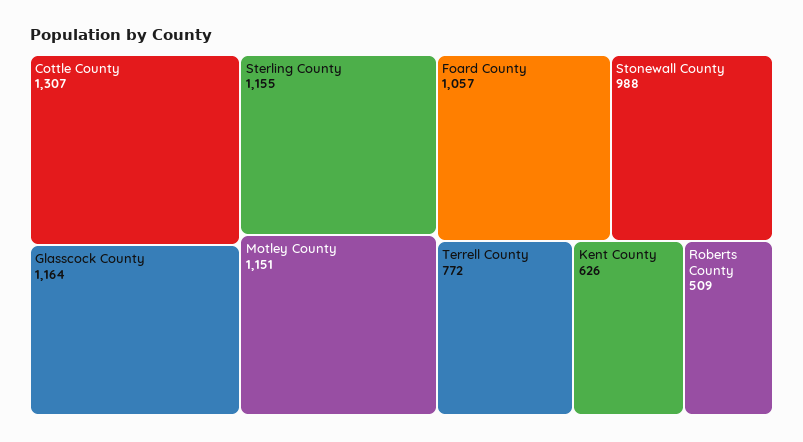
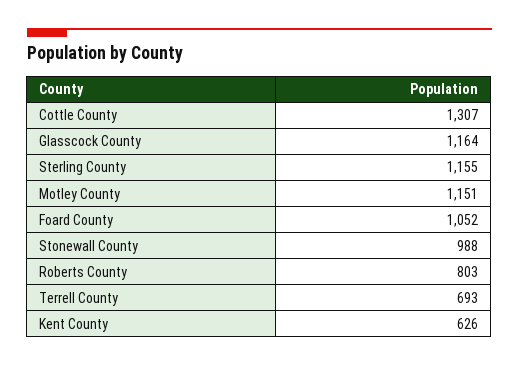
  {
    "Cottle County": 1307,
    "Glasscock County": 1164,
    "Sterling County": 1155,
    "Motley County": 1151,
-   "Foard County": 1057,
+   "Foard County": 1052,
    "Stonewall County": 988,
-   "Terrell County": 772,
+   "Terrell County": 693,
    "Kent County": 626,
-   "Roberts County": 509
+   "Roberts County": 803
  }

